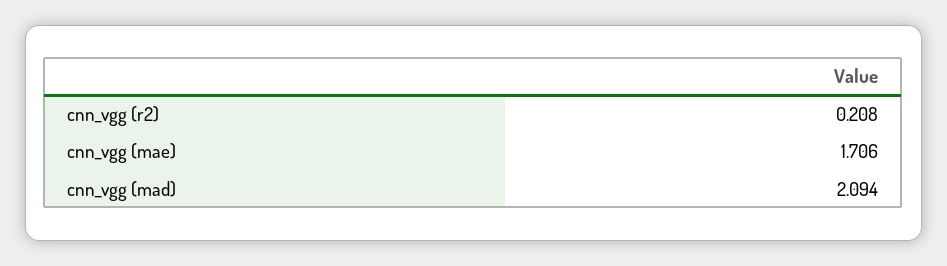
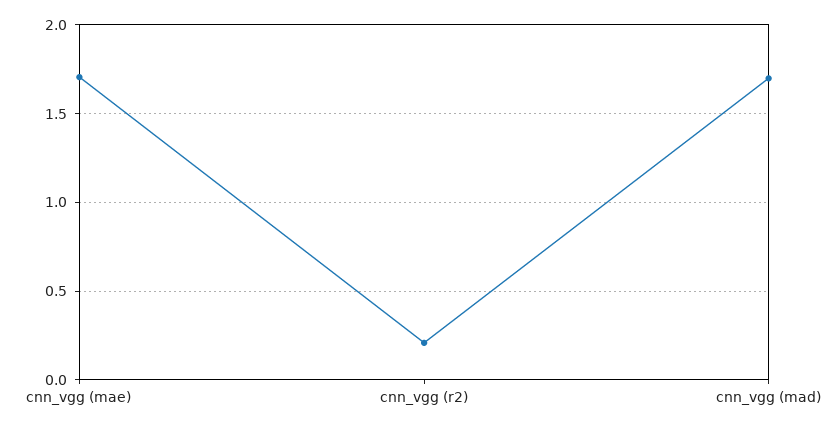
  {
    "cnn_vgg (r2)": 0.208,
    "cnn_vgg (mae)": 1.706,
-   "cnn_vgg (mad)": 2.094
+   "cnn_vgg (mad)": 1.7
  }

